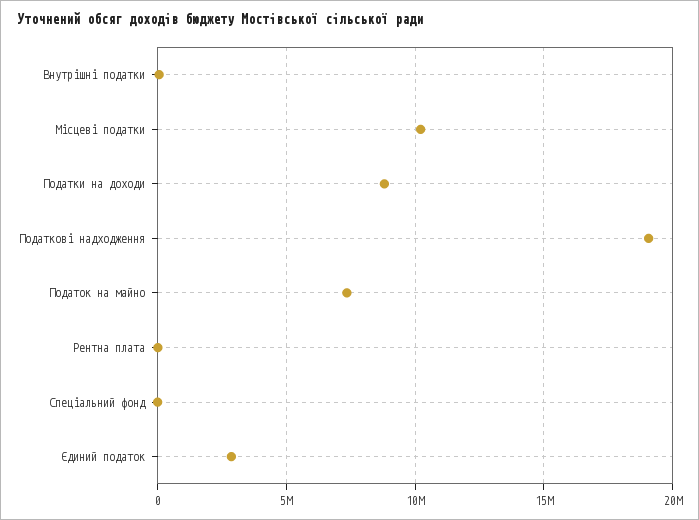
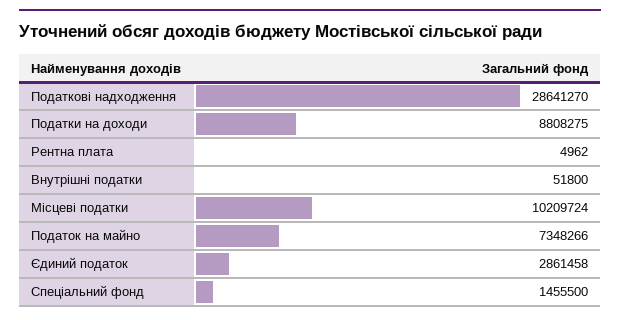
  {
    "Внутрішні податки": 51800,
    "Місцеві податки": 10209724,
    "Податки на доходи": 8808275,
-   "Податкові надходження": 19000000,
+   "Податкові надходження": 28641270,
    "Податок на майно": 7348266,
    "Рентна плата": 4962,
-   "Спеціальний фонд": 0,
+   "Спеціальний фонд": 1455500,
    "Єдиний податок": 2861458
  }

